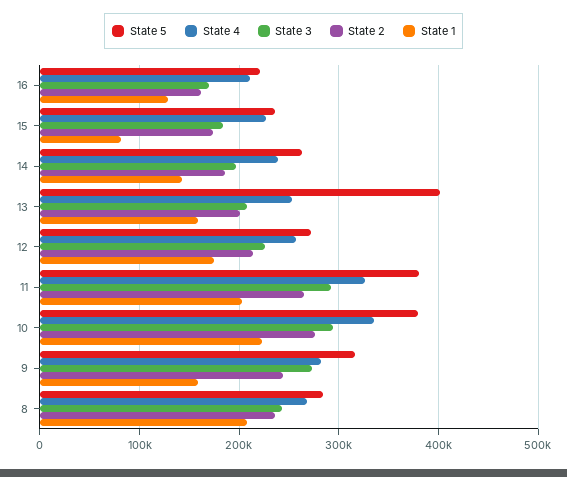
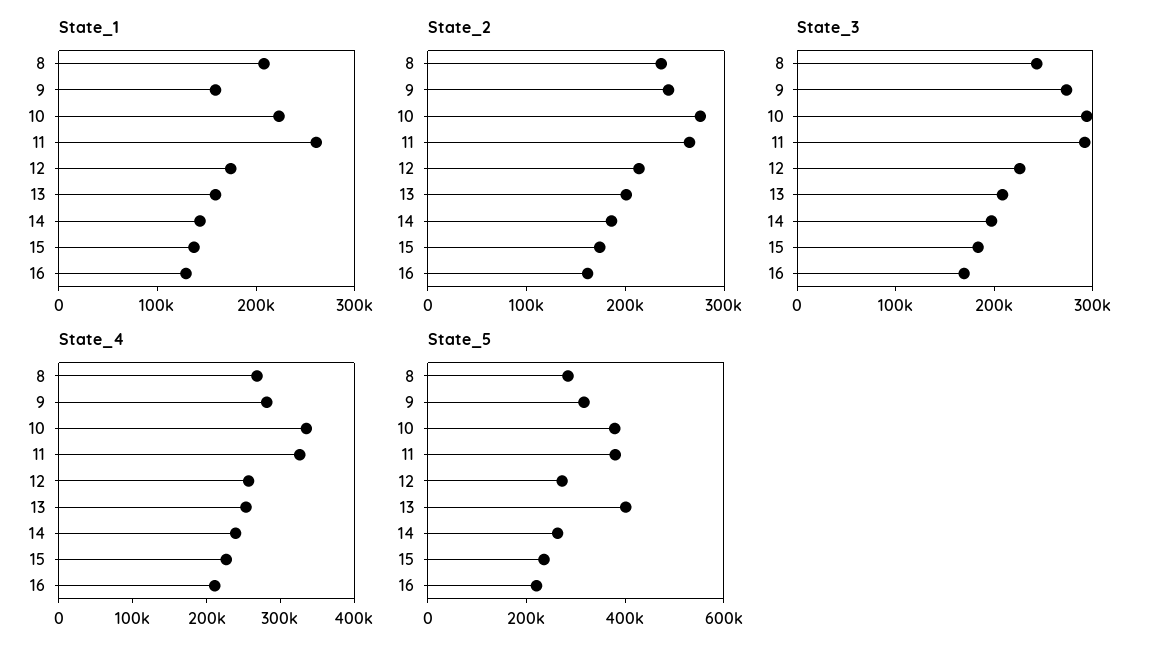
  {
    "State 5": {
      "16": 220000,
      "15": 240000,
      "14": 260000,
      "13": 400000,
      "12": 270000,
      "11": 380000,
      "10": 380000,
      "9": 320000,
      "8": 280000
    },
    "State 4": {
      "16": 210000,
      "15": 230000,
      "14": 240000,
      "13": 250000,
      "12": 260000,
      "11": 330000,
      "10": 340000,
      "9": 280000,
      "8": 270000
    },
    "State 3": {
      "16": 170000,
      "15": 180000,
      "14": 200000,
      "13": 210000,
      "12": 230000,
      "11": 290000,
      "10": 290000,
      "9": 270000,
      "8": 240000
    },
    "State 2": {
      "16": 160000,
      "15": 170000,
      "14": 190000,
      "13": 200000,
      "12": 210000,
      "11": 260000,
      "10": 280000,
      "9": 240000,
      "8": 240000
    },
    "State 1": {
      "16": 130000,
-     "15": 80000,
+     "15": 140000,
      "14": 140000,
      "13": 160000,
      "12": 170000,
-     "11": 200000,
+     "11": 260000,
      "10": 220000,
      "9": 160000,
      "8": 210000
    }
  }

